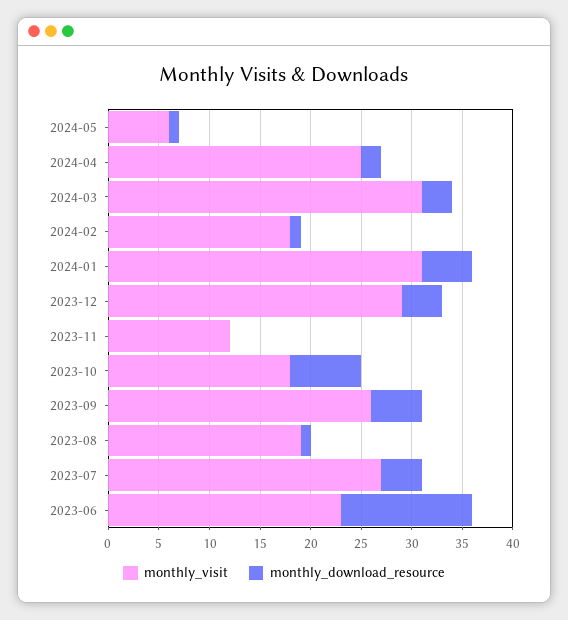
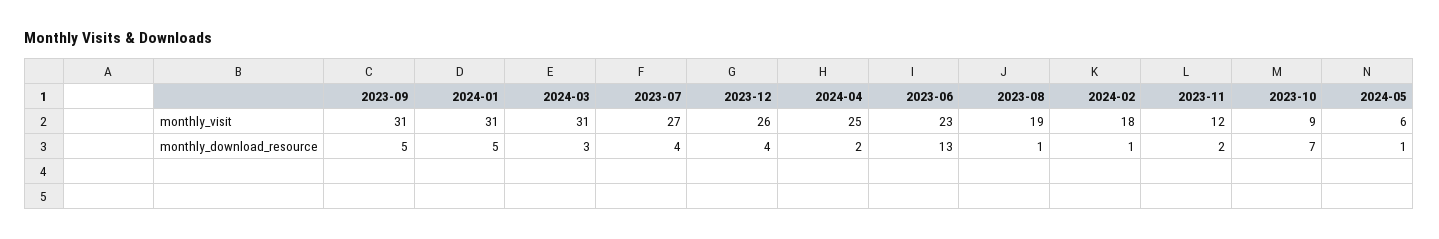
  {
    "monthly_visit": {
      "2024-05": 6,
      "2024-04": 25,
      "2024-03": 31,
      "2024-02": 18,
      "2024-01": 31,
-     "2023-12": 29,
+     "2023-12": 26,
      "2023-11": 12,
-     "2023-10": 18,
+     "2023-10": 9,
-     "2023-09": 26,
+     "2023-09": 31,
      "2023-08": 19,
      "2023-07": 27,
      "2023-06": 23
    },
    "monthly_download_resource": {
      "2024-05": 1,
      "2024-04": 2,
      "2024-03": 3,
      "2024-02": 1,
      "2024-01": 5,
      "2023-12": 4,
-     "2023-11": 0,
+     "2023-11": 2,
      "2023-10": 7,
      "2023-09": 5,
      "2023-08": 1,
      "2023-07": 4,
      "2023-06": 13
    }
  }

